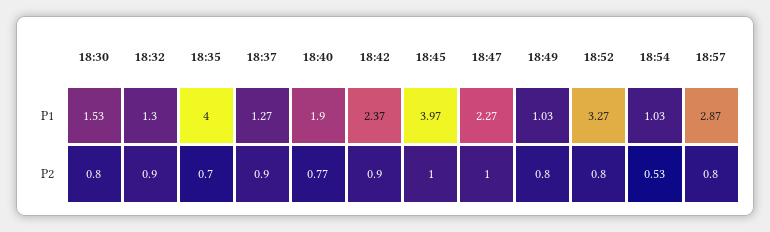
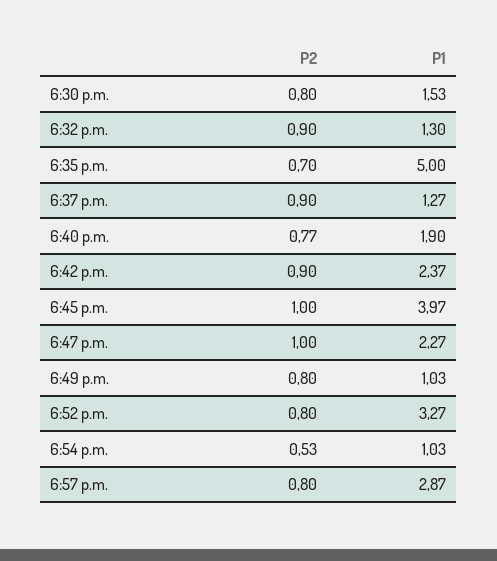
  {
    "18:30": {
      "P1": 1.53,
      "P2": 0.8
    },
    "18:32": {
      "P1": 1.3,
      "P2": 0.9
    },
    "18:35": {
-     "P1": 4,
+     "P1": 5,
      "P2": 0.7
    },
    "18:37": {
      "P1": 1.27,
      "P2": 0.9
    },
    "18:40": {
      "P1": 1.9,
      "P2": 0.77
    },
    "18:42": {
      "P1": 2.37,
      "P2": 0.9
    },
    "18:45": {
      "P1": 3.97,
      "P2": 1
    },
    "18:47": {
      "P1": 2.27,
      "P2": 1
    },
    "18:49": {
      "P1": 1.03,
      "P2": 0.8
    },
    "18:52": {
      "P1": 3.27,
      "P2": 0.8
    },
    "18:54": {
      "P1": 1.03,
      "P2": 0.53
    },
    "18:57": {
      "P1": 2.87,
      "P2": 0.8
    }
  }

